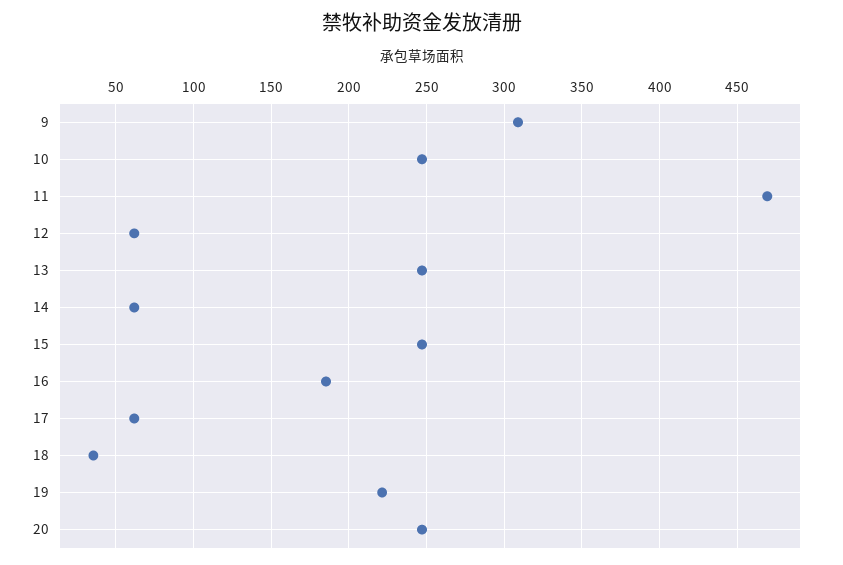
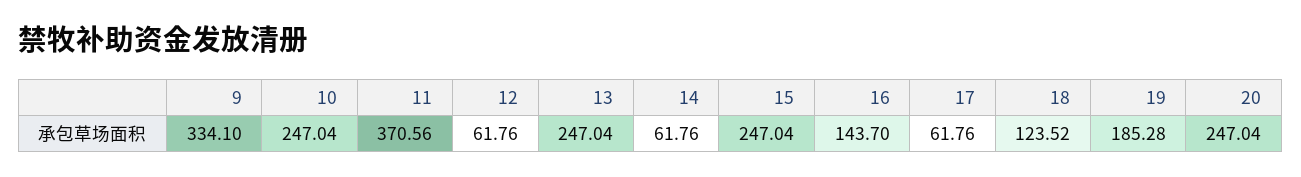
  {
-   "9": 310,
+   "9": 334.1,
    "10": 247.04,
-   "11": 470,
+   "11": 370.56,
    "12": 61.76,
    "13": 247.04,
    "14": 61.76,
    "15": 247.04,
-   "16": 185,
+   "16": 143.7,
    "17": 61.76,
-   "18": 35,
+   "18": 123.52,
-   "19": 220,
+   "19": 185.28,
    "20": 247.04
  }

